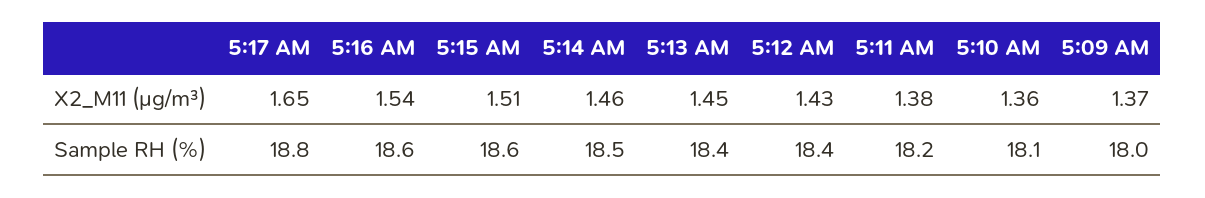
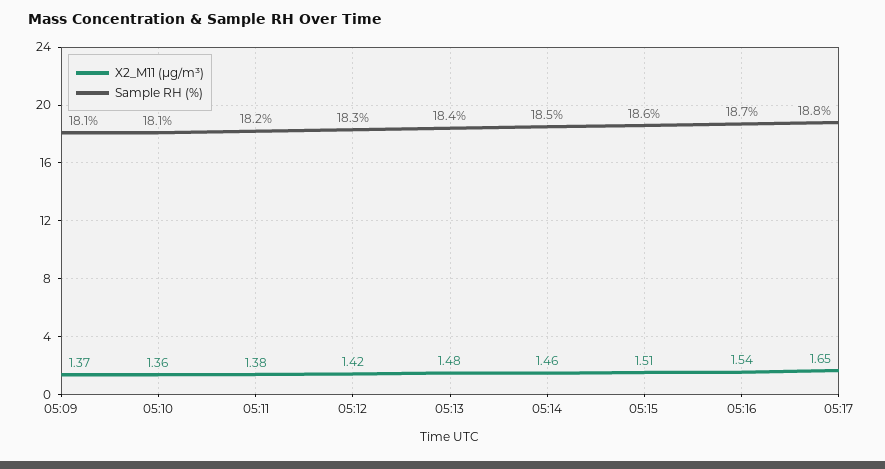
  {
    "X2_M11 (μg/m³)": {
      "5:17 AM": 1.65,
      "5:16 AM": 1.54,
      "5:15 AM": 1.51,
      "5:14 AM": 1.46,
-     "5:13 AM": 1.45,
+     "5:13 AM": 1.48,
-     "5:12 AM": 1.43,
+     "5:12 AM": 1.42,
      "5:11 AM": 1.38,
      "5:10 AM": 1.36,
      "5:09 AM": 1.37
    },
    "Sample RH (%)": {
      "5:17 AM": 18.8,
-     "5:16 AM": 18.6,
+     "5:16 AM": 18.7,
      "5:15 AM": 18.6,
      "5:14 AM": 18.5,
      "5:13 AM": 18.4,
-     "5:12 AM": 18.4,
+     "5:12 AM": 18.3,
      "5:11 AM": 18.2,
      "5:10 AM": 18.1,
-     "5:09 AM": 18
+     "5:09 AM": 18.1
    }
  }

